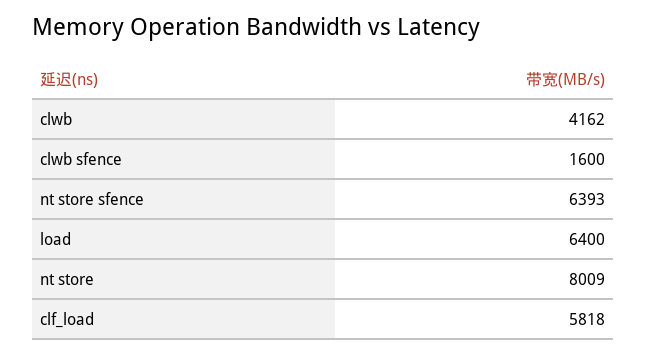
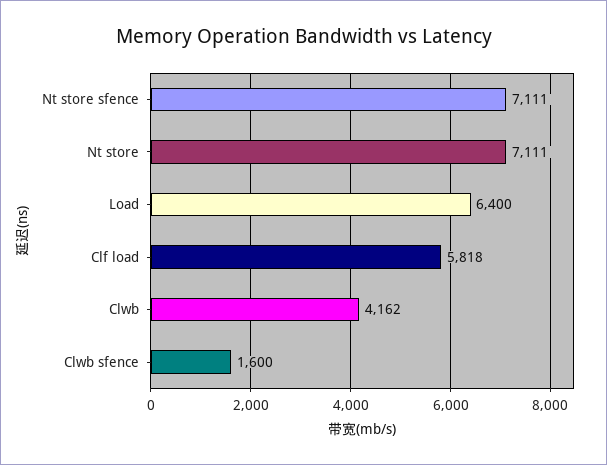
  {
    "clwb": 4162,
    "clwb sfence": 1600,
-   "nt store sfence": 6393,
+   "nt store sfence": 7111,
    "load": 6400,
-   "nt store": 8009,
+   "nt store": 7111,
    "clf_load": 5818
  }

